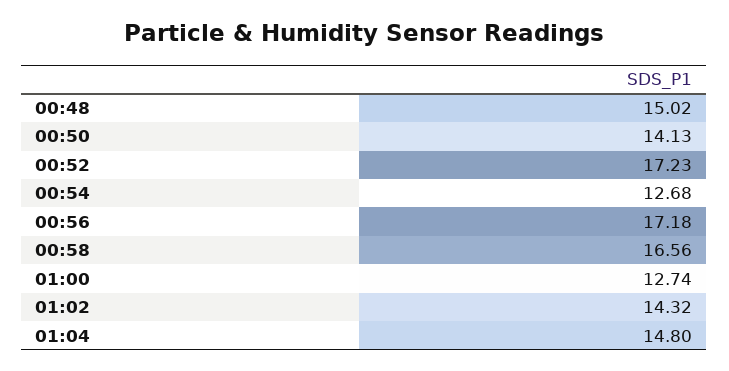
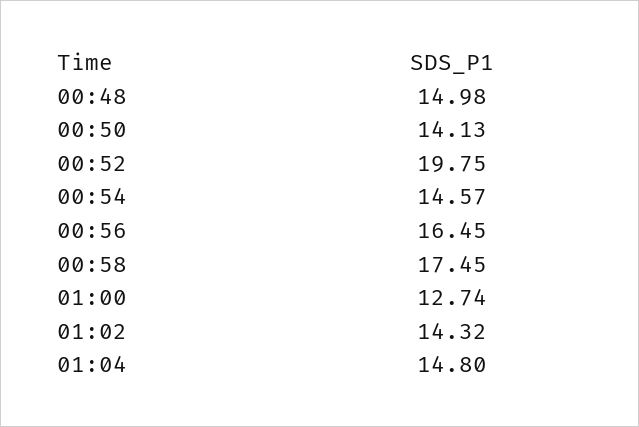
  {
-   "00:48": 15.02,
+   "00:48": 14.98,
    "00:50": 14.13,
-   "00:52": 17.23,
+   "00:52": 19.75,
-   "00:54": 12.68,
+   "00:54": 14.57,
-   "00:56": 17.18,
+   "00:56": 16.45,
-   "00:58": 16.56,
+   "00:58": 17.45,
    "01:00": 12.74,
    "01:02": 14.32,
    "01:04": 14.8
  }

